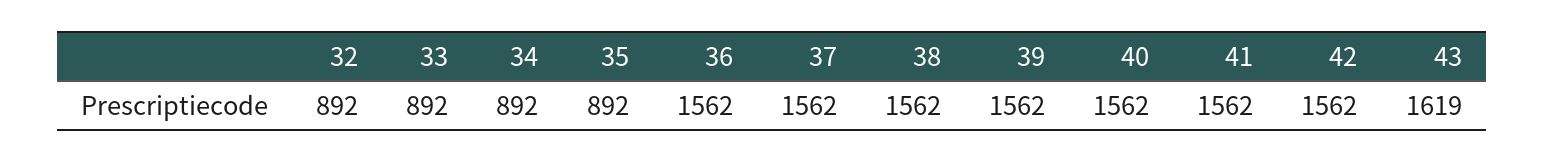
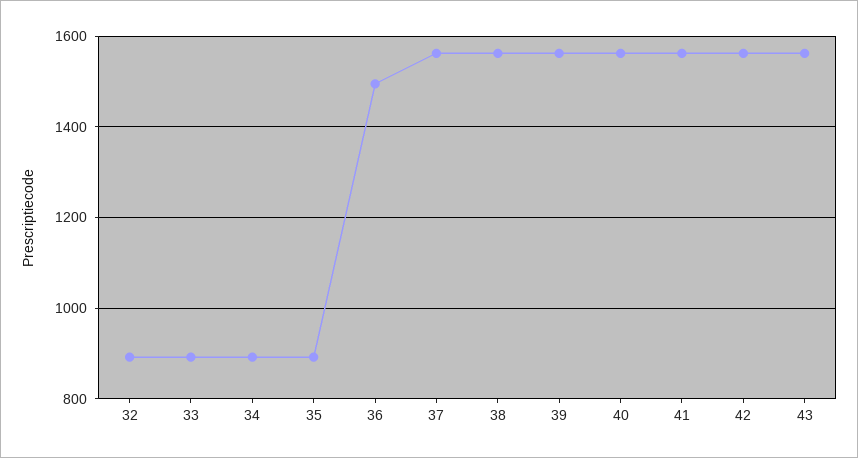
  {
    "32": 892,
    "33": 892,
    "34": 892,
    "35": 892,
-   "36": 1562,
+   "36": 1500,
    "37": 1562,
    "38": 1562,
    "39": 1562,
    "40": 1562,
    "41": 1562,
    "42": 1562,
-   "43": 1619
+   "43": 1560
  }

